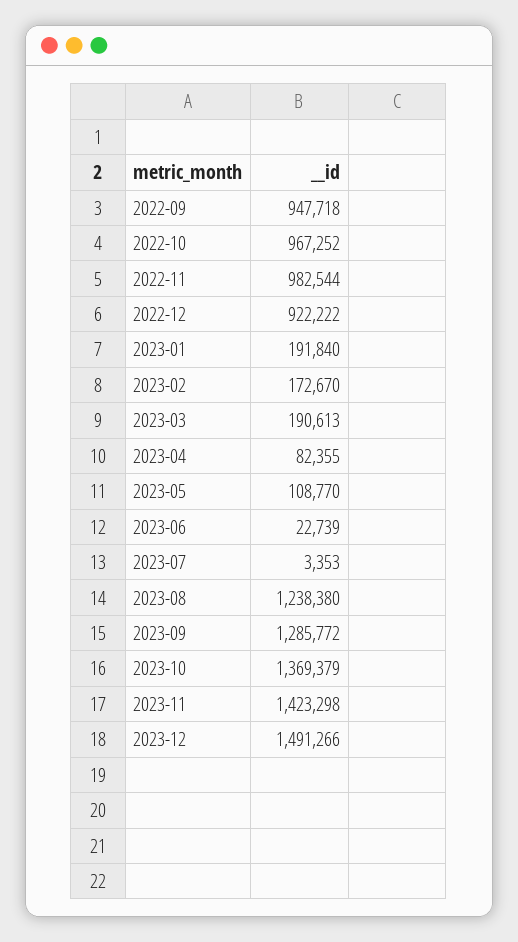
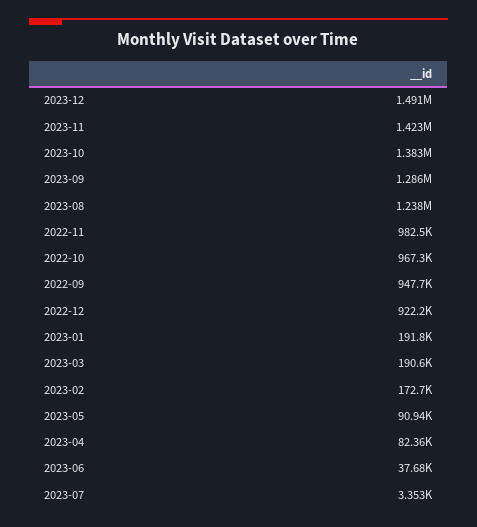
  {
    "2022-09": 947718,
    "2022-10": 967252,
    "2022-11": 982544,
    "2022-12": 922222,
    "2023-01": 191840,
    "2023-02": 172670,
    "2023-03": 190613,
    "2023-04": 82355,
-   "2023-05": 108770,
+   "2023-05": 90940,
-   "2023-06": 22739,
+   "2023-06": 37680,
    "2023-07": 3353,
    "2023-08": 1238380,
    "2023-09": 1285772,
-   "2023-10": 1369379,
+   "2023-10": 1383000,
    "2023-11": 1423298,
    "2023-12": 1491266
  }

